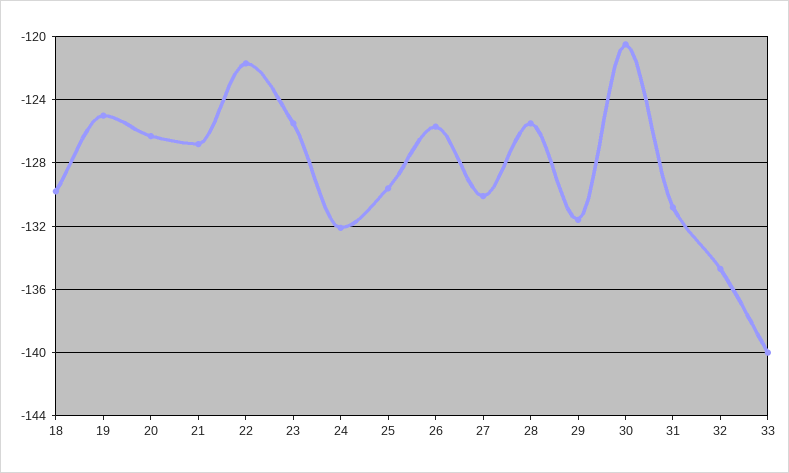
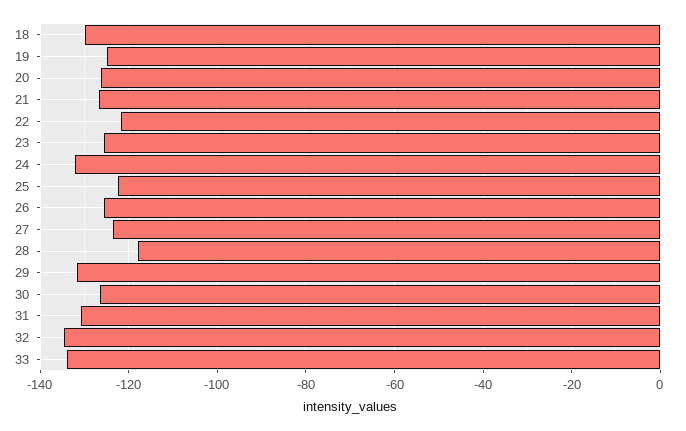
  {
    "18": -130,
    "19": -125,
    "20": -126.5,
    "21": -127,
    "22": -121.5,
    "23": -125.5,
    "24": -132,
-   "25": -129.5,
+   "25": -122,
    "26": -125.5,
-   "27": -130,
+   "27": -124,
-   "28": -125.5,
+   "28": -118,
    "29": -131.5,
-   "30": -120.5,
+   "30": -126,
    "31": -131,
    "32": -134.5,
-   "33": -140
+   "33": -134
  }

